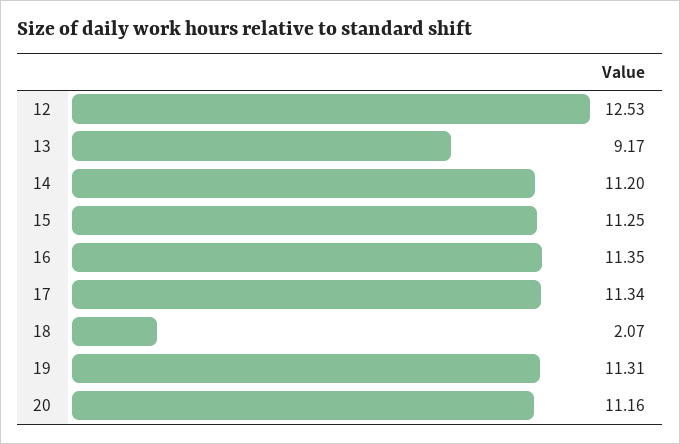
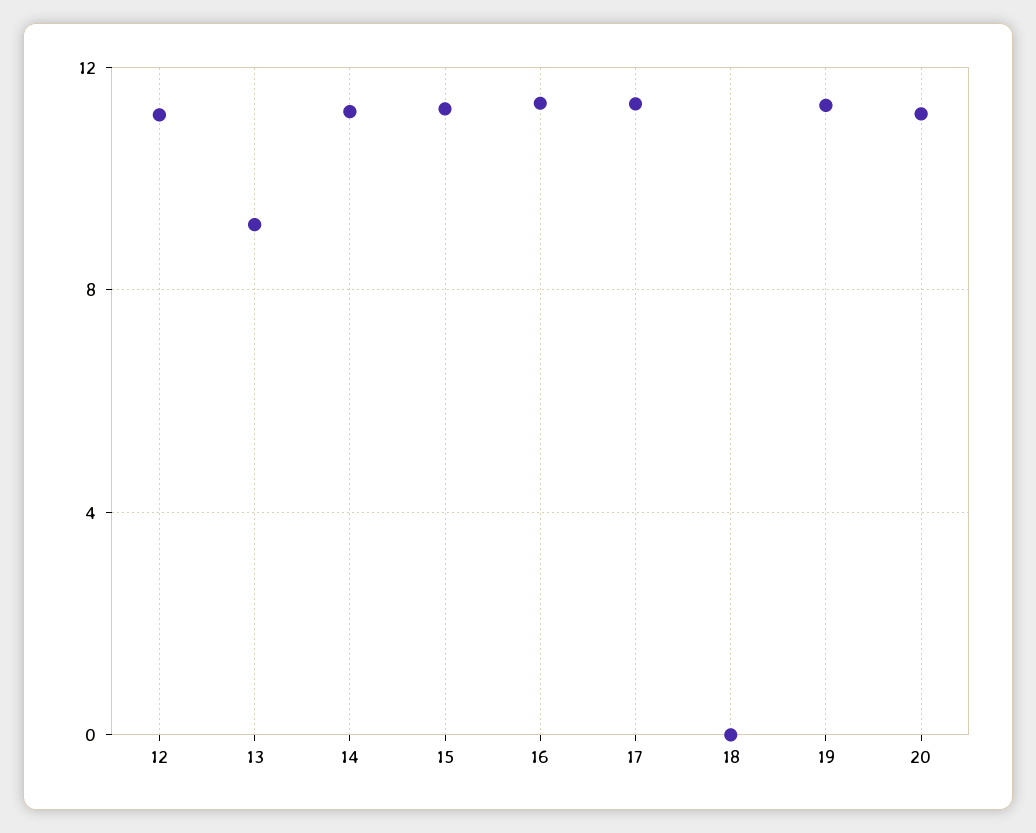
  {
-   "12": 12.53,
+   "12": 11,
    "13": 9.17,
    "14": 11.2,
    "15": 11.25,
    "16": 11.35,
    "17": 11.34,
-   "18": 2.07,
+   "18": 0,
    "19": 11.31,
    "20": 11.16
  }

